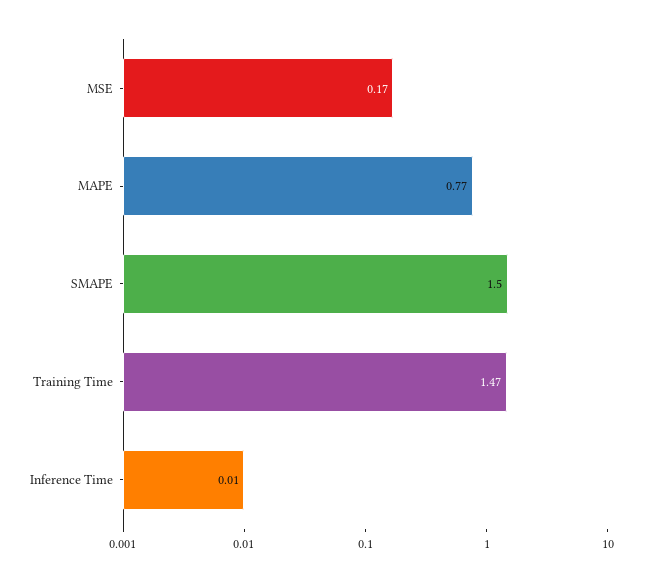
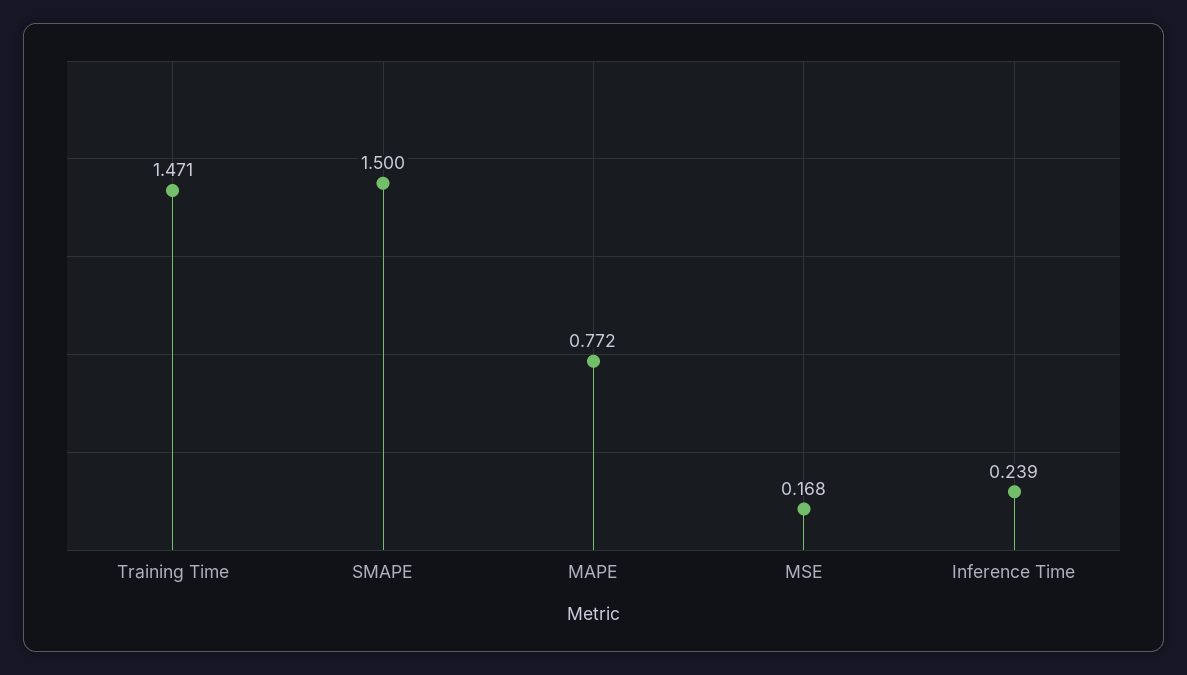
  {
    "MSE": 0.168,
    "MAPE": 0.772,
    "SMAPE": 1.5,
    "Training Time": 1.471,
-   "Inference Time": 0.01
+   "Inference Time": 0.239
  }

